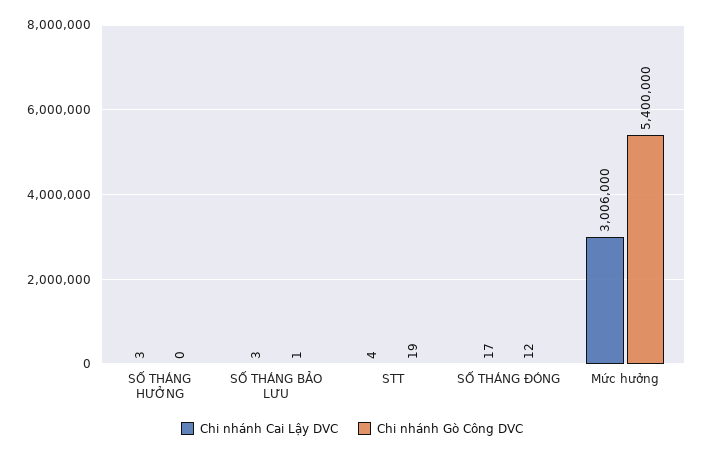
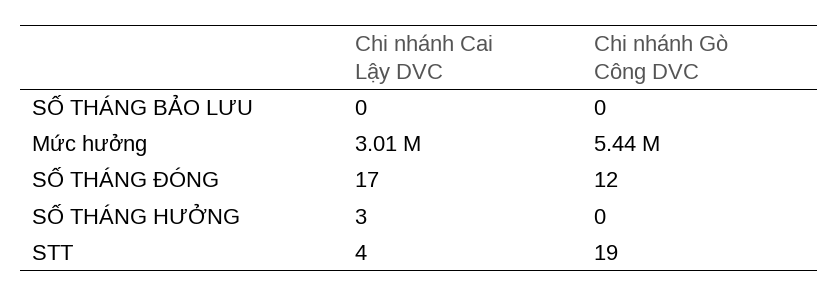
  {
    "Chi nhánh Cai Lậy DVC": {
      "SỐ THÁNG HƯỞNG": 3,
-     "SỐ THÁNG BẢO LƯU": 3,
+     "SỐ THÁNG BẢO LƯU": 0,
      "STT": 4,
      "SỐ THÁNG ĐÓNG": 17,
      "Mức hưởng": 3006000
    },
    "Chi nhánh Gò Công DVC": {
      "SỐ THÁNG HƯỞNG": 0,
-     "SỐ THÁNG BẢO LƯU": 1,
+     "SỐ THÁNG BẢO LƯU": 0,
      "STT": 19,
      "SỐ THÁNG ĐÓNG": 12,
-     "Mức hưởng": 5400000
+     "Mức hưởng": 5440000
    }
  }

